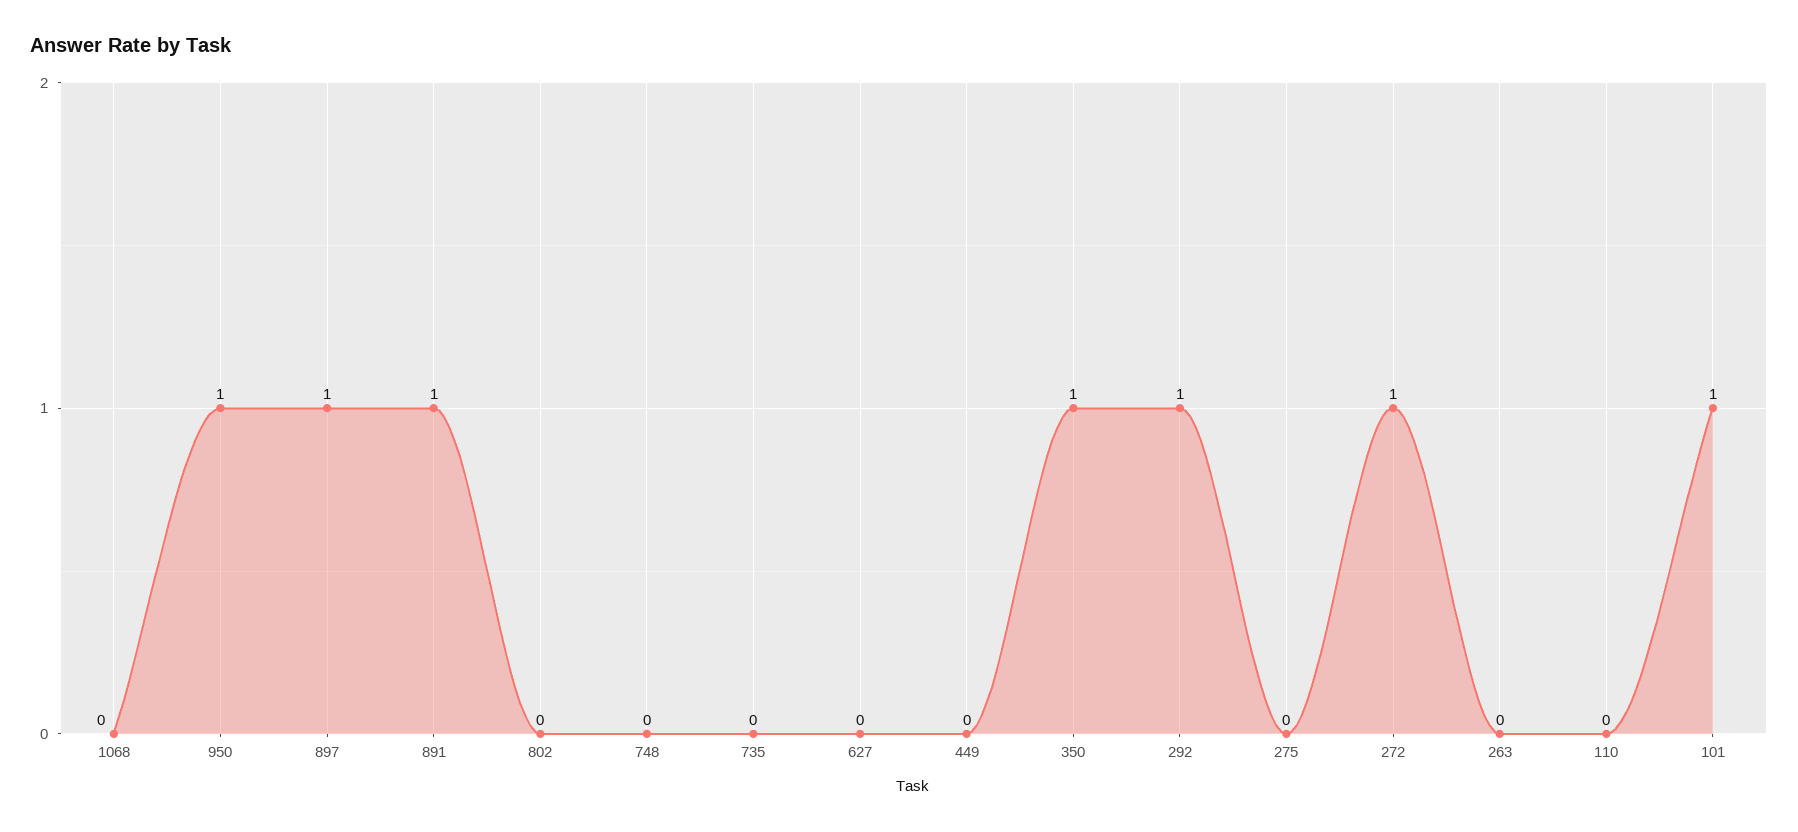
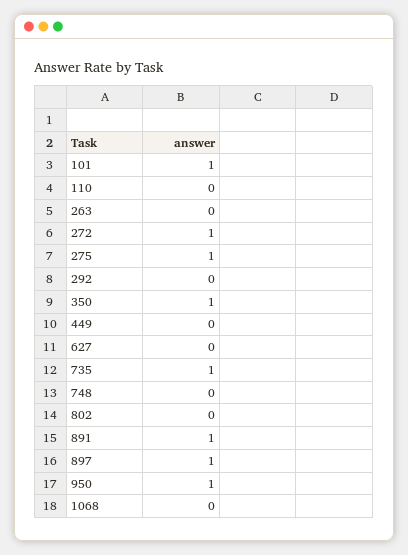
  {
    "1068": 0,
    "950": 1,
    "897": 1,
    "891": 1,
    "802": 0,
    "748": 0,
-   "735": 0,
+   "735": 1,
    "627": 0,
    "449": 0,
    "350": 1,
-   "292": 1,
+   "292": 0,
-   "275": 0,
+   "275": 1,
    "272": 1,
    "263": 0,
    "110": 0,
    "101": 1
  }

